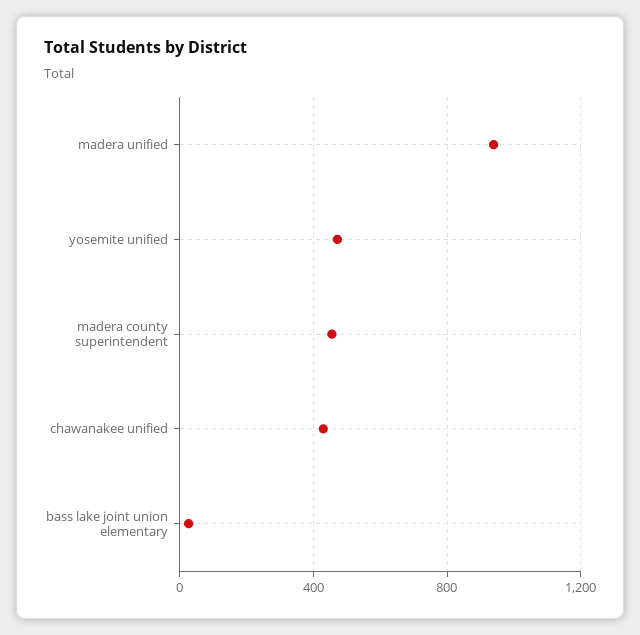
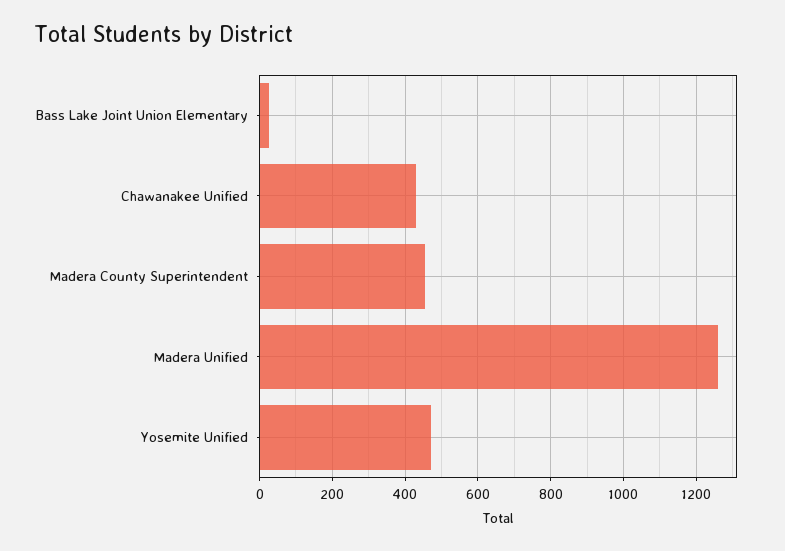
  {
-   "madera unified": 950,
+   "madera unified": 1260,
    "yosemite unified": 480,
    "madera county superintendent": 460,
    "chawanakee unified": 420,
    "bass lake joint union elementary": 20
  }

